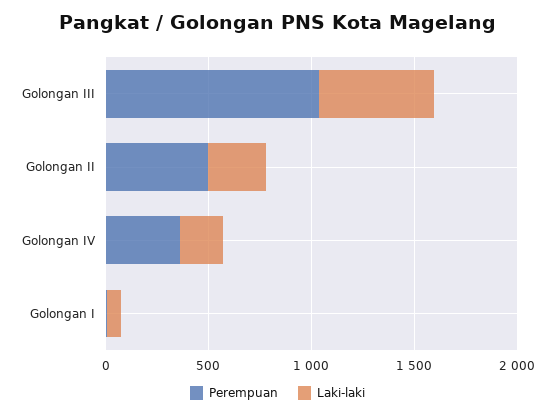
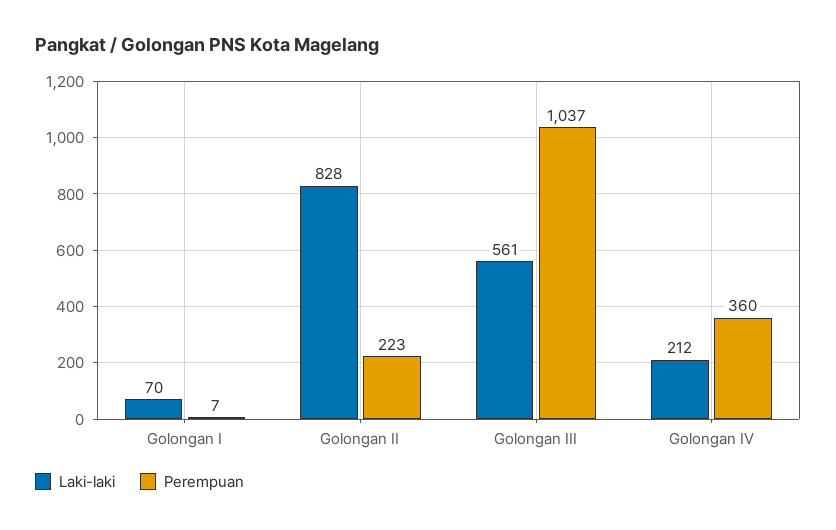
  {
    "Perempuan": {
      "Golongan III": 1037,
-     "Golongan II": 500,
+     "Golongan II": 223,
      "Golongan IV": 360,
      "Golongan I": 7
    },
    "Laki-laki": {
      "Golongan III": 561,
-     "Golongan II": 300,
+     "Golongan II": 828,
      "Golongan IV": 212,
      "Golongan I": 70
    }
  }

